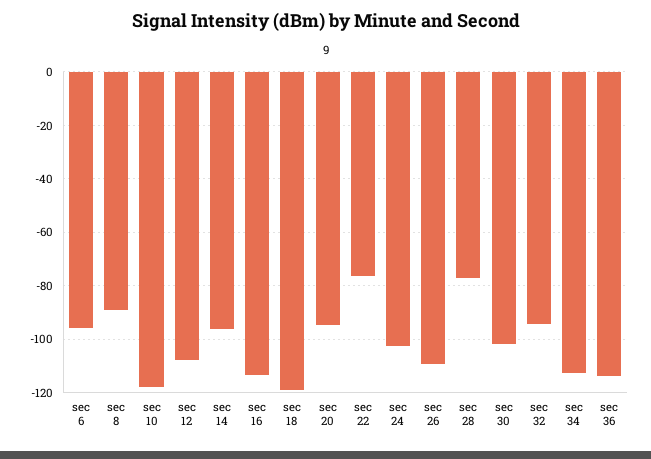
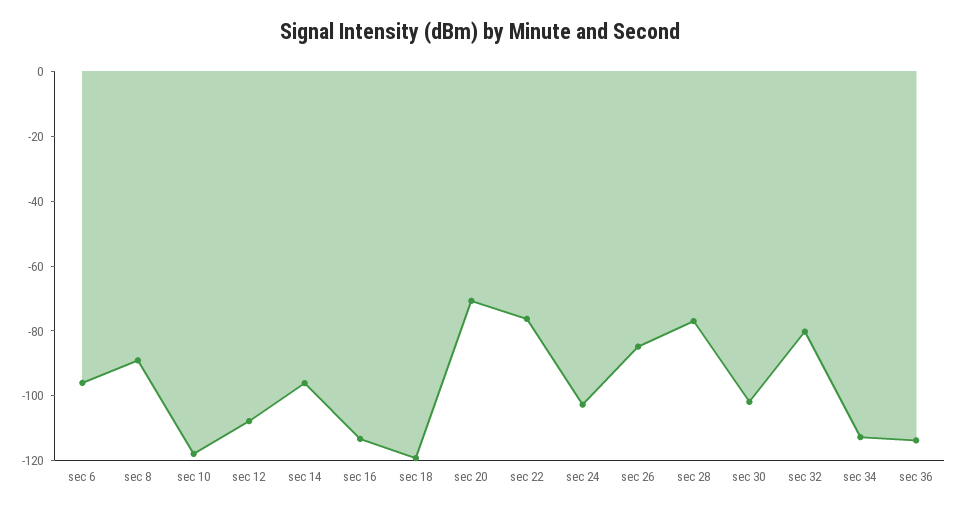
  {
    "sec 6": -95,
    "sec 8": -90,
    "sec 10": -117.5,
    "sec 12": -107.5,
    "sec 14": -95,
    "sec 16": -112.5,
    "sec 18": -120,
-   "sec 20": -95,
+   "sec 20": -70,
    "sec 22": -77.5,
    "sec 24": -102.5,
-   "sec 26": -110,
+   "sec 26": -85,
    "sec 28": -77.5,
    "sec 30": -102.5,
-   "sec 32": -95,
+   "sec 32": -80,
    "sec 34": -112.5,
    "sec 36": -112.5
  }

